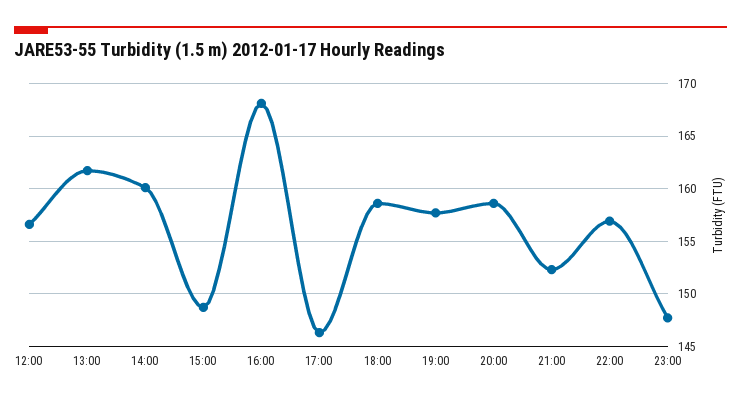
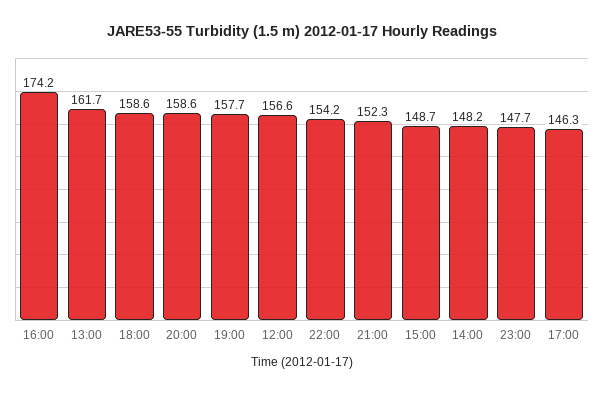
  {
    "12:00": 156.6,
    "13:00": 161.7,
-   "14:00": 160,
+   "14:00": 148.2,
    "15:00": 148.7,
-   "16:00": 168,
+   "16:00": 174.2,
    "17:00": 146.3,
    "18:00": 158.6,
    "19:00": 157.7,
    "20:00": 158.6,
    "21:00": 152.3,
-   "22:00": 157,
+   "22:00": 154.2,
    "23:00": 147.7
  }

